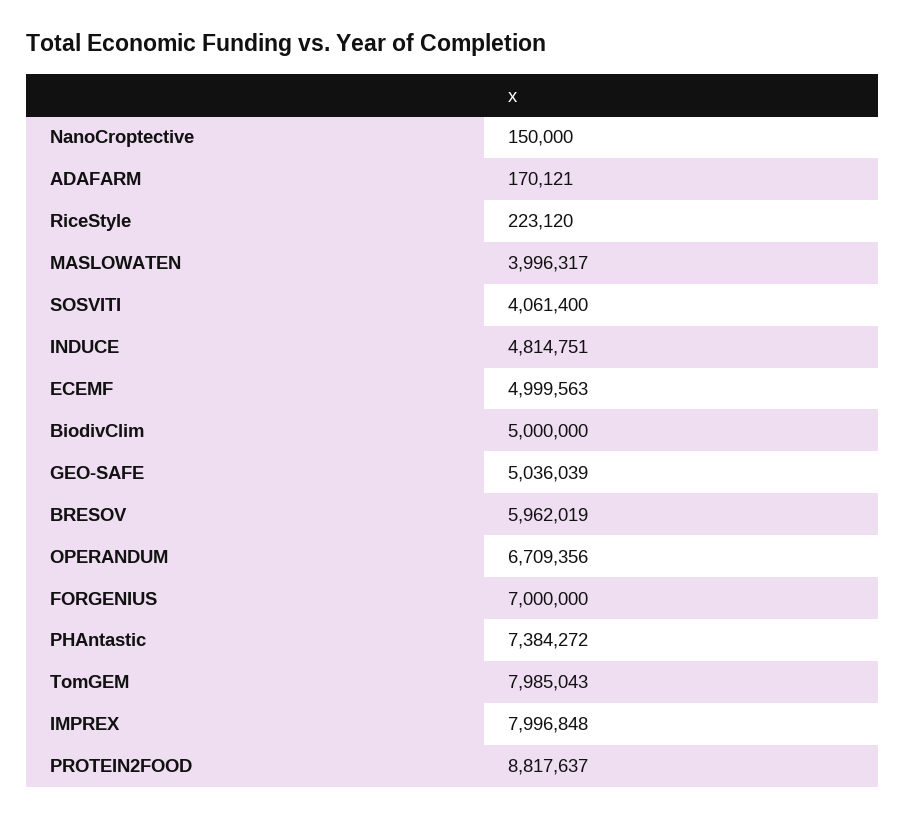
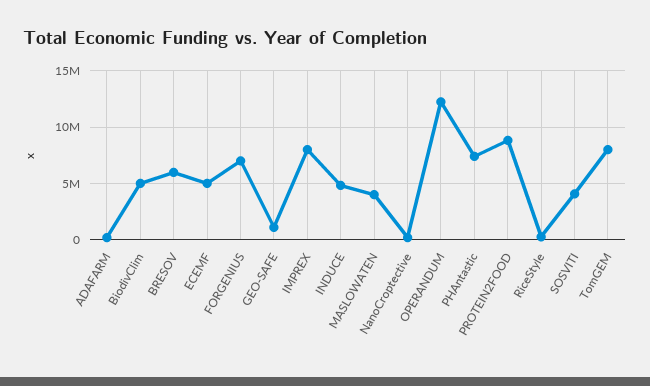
  {
    "NanoCroptective": 150000,
    "ADAFARM": 170121,
    "RiceStyle": 223120,
    "MASLOWATEN": 3996317,
    "SOSVITI": 4061400,
    "INDUCE": 4814751,
    "ECEMF": 4999563,
    "BiodivClim": 5000000,
-   "GEO-SAFE": 5036039,
+   "GEO-SAFE": 1000000,
    "BRESOV": 5962019,
-   "OPERANDUM": 6709356,
+   "OPERANDUM": 12000000,
    "FORGENIUS": 7000000,
    "PHAntastic": 7384272,
    "TomGEM": 7985043,
    "IMPREX": 7996848,
    "PROTEIN2FOOD": 8817637
  }

